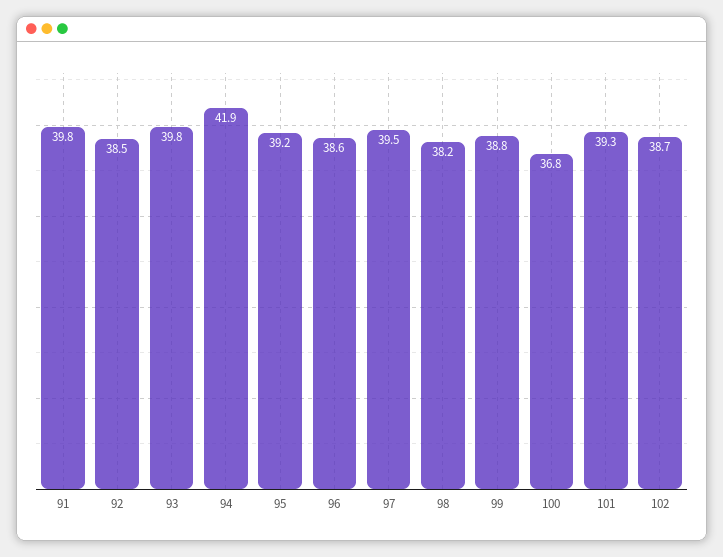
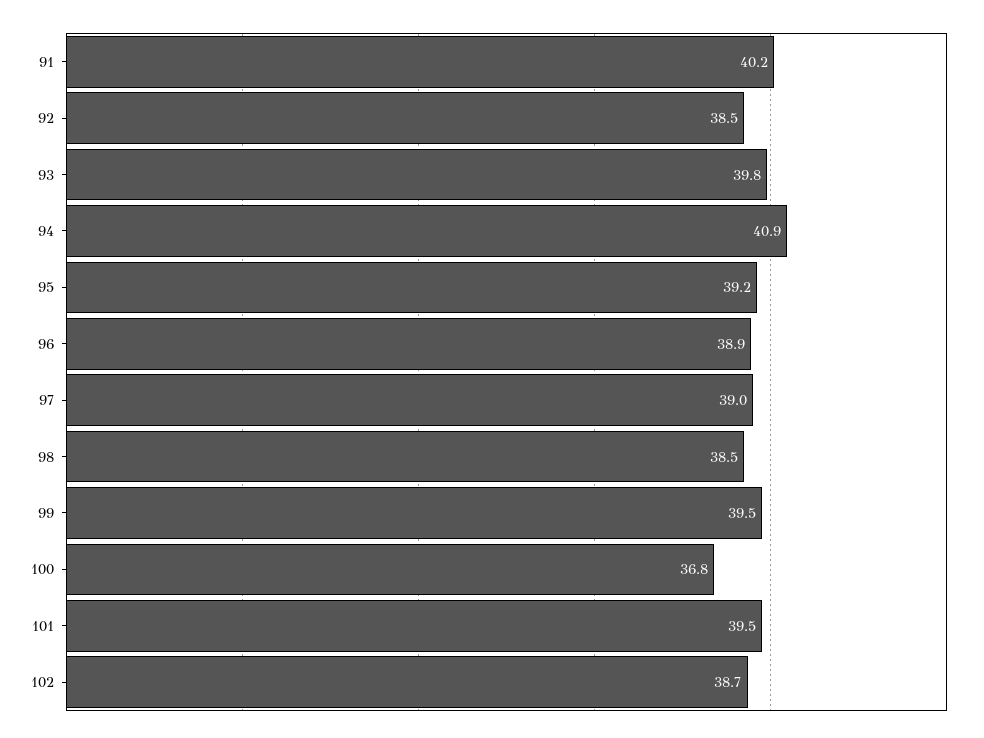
  {
-   "91": 39.8,
+   "91": 40.2,
    "92": 38.5,
    "93": 39.8,
-   "94": 41.9,
+   "94": 40.9,
    "95": 39.2,
-   "96": 38.6,
+   "96": 38.9,
-   "97": 39.5,
+   "97": 39,
-   "98": 38.2,
+   "98": 38.5,
-   "99": 38.8,
+   "99": 39.5,
    "100": 36.8,
-   "101": 39.3,
+   "101": 39.5,
    "102": 38.7
  }

